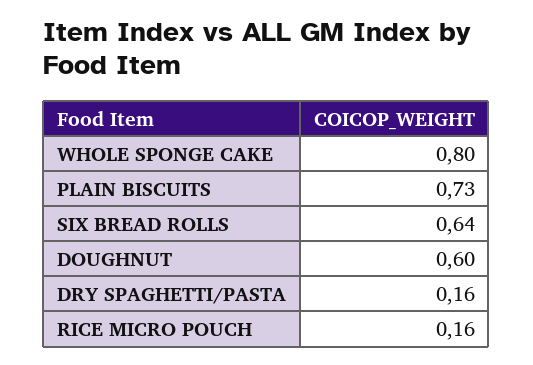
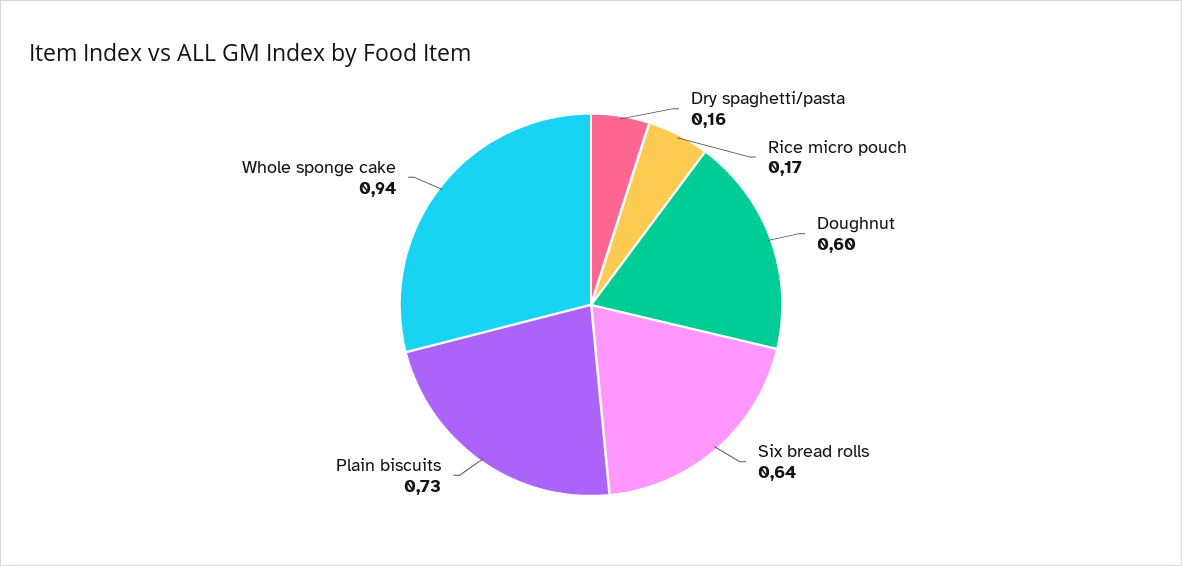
  {
-   "WHOLE SPONGE CAKE": 0.8,
+   "WHOLE SPONGE CAKE": 0.94,
    "PLAIN BISCUITS": 0.73,
    "SIX BREAD ROLLS": 0.64,
    "DOUGHNUT": 0.6,
    "DRY SPAGHETTI/PASTA": 0.16,
-   "RICE MICRO POUCH": 0.16
+   "RICE MICRO POUCH": 0.17
  }

